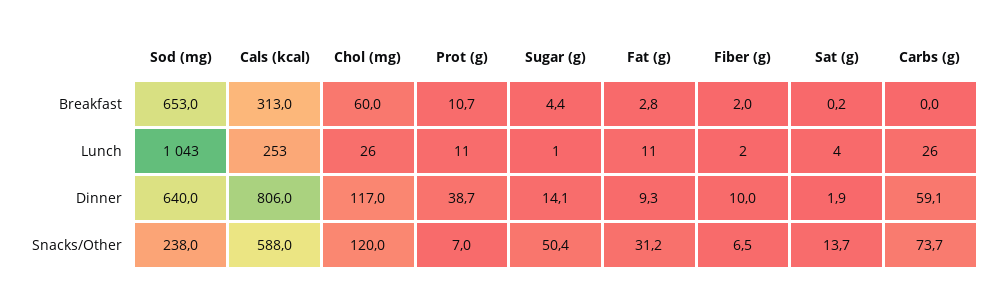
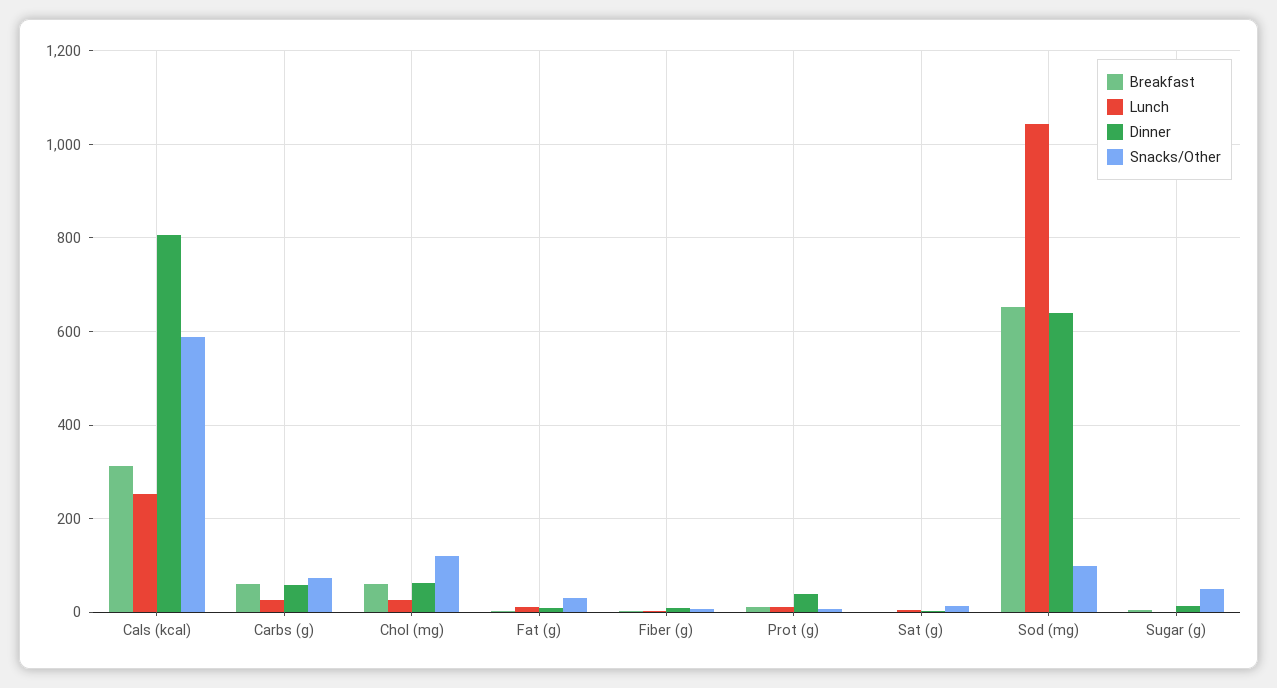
  {
    "Breakfast": {
      "Sod (mg)": 653,
      "Cals (kcal)": 313,
      "Chol (mg)": 60,
      "Prot (g)": 10.7,
      "Sugar (g)": 4.4,
      "Fat (g)": 2.8,
      "Fiber (g)": 2,
      "Sat (g)": 0.2,
-     "Carbs (g)": 0
+     "Carbs (g)": 60
    },
    "Lunch": {
      "Sod (mg)": 1043,
      "Cals (kcal)": 253,
      "Chol (mg)": 26,
      "Prot (g)": 11,
      "Sugar (g)": 1,
      "Fat (g)": 11,
      "Fiber (g)": 2,
      "Sat (g)": 4,
      "Carbs (g)": 26
    },
    "Dinner": {
      "Sod (mg)": 640,
      "Cals (kcal)": 806,
-     "Chol (mg)": 117,
+     "Chol (mg)": 60,
      "Prot (g)": 38.7,
      "Sugar (g)": 14.1,
      "Fat (g)": 9.3,
      "Fiber (g)": 10,
      "Sat (g)": 1.9,
      "Carbs (g)": 59.1
    },
    "Snacks/Other": {
-     "Sod (mg)": 238,
+     "Sod (mg)": 100,
      "Cals (kcal)": 588,
      "Chol (mg)": 120,
      "Prot (g)": 7,
      "Sugar (g)": 50.4,
      "Fat (g)": 31.2,
      "Fiber (g)": 6.5,
      "Sat (g)": 13.7,
      "Carbs (g)": 73.7
    }
  }

